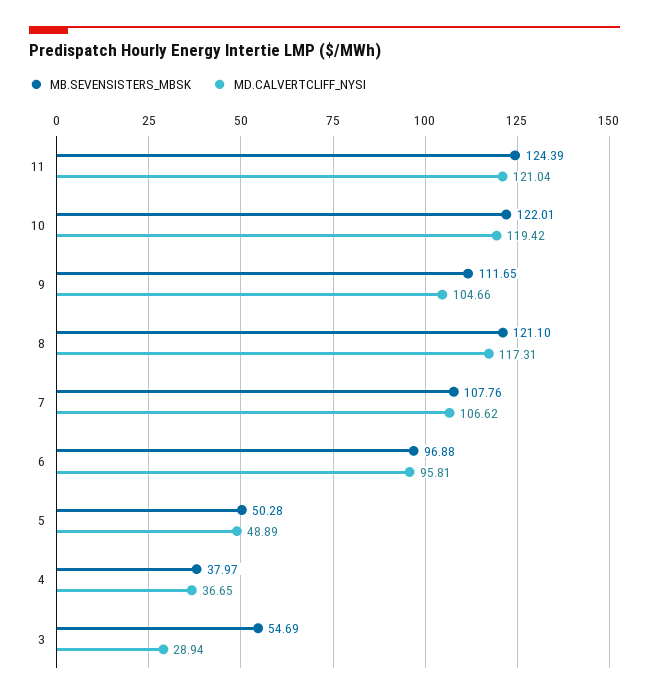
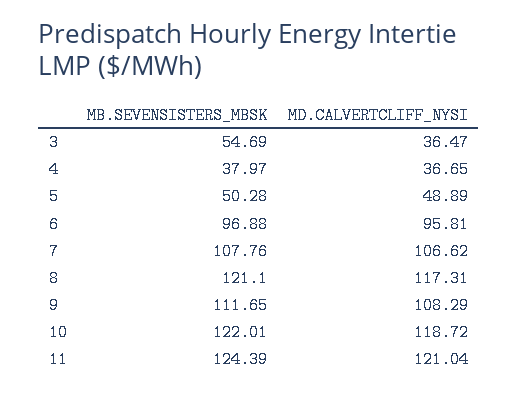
  {
    "MB.SEVENSISTERS_MBSK": {
      "11": 124.39,
      "10": 122.01,
      "9": 111.65,
      "8": 121.1,
      "7": 107.76,
      "6": 96.88,
      "5": 50.28,
      "4": 37.97,
      "3": 54.69
    },
    "MD.CALVERTCLIFF_NYSI": {
      "11": 121.04,
-     "10": 119.42,
+     "10": 118.72,
-     "9": 104.66,
+     "9": 108.29,
      "8": 117.31,
      "7": 106.62,
      "6": 95.81,
      "5": 48.89,
      "4": 36.65,
-     "3": 28.94
+     "3": 36.47
    }
  }

